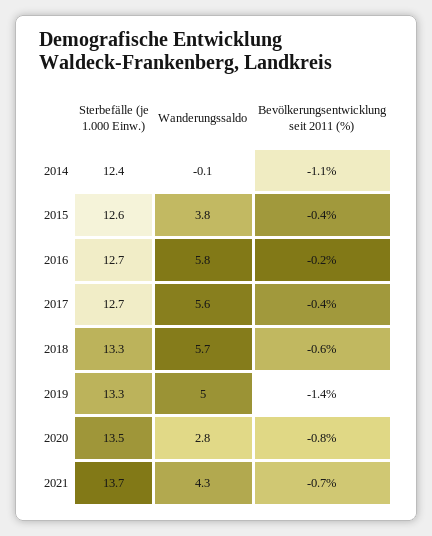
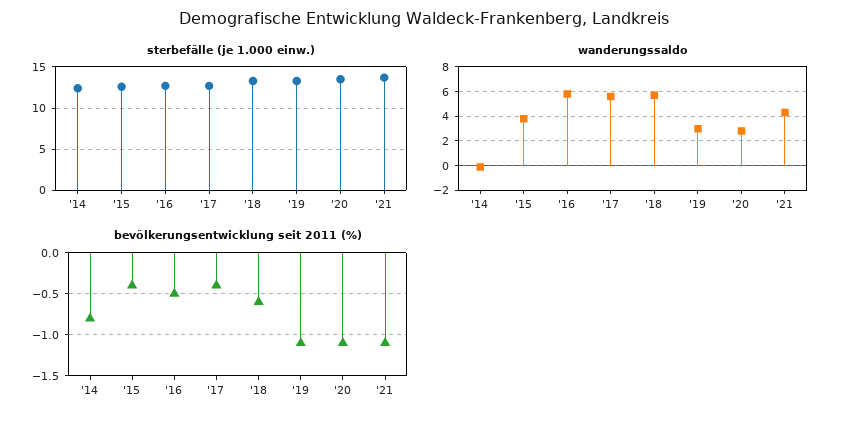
  {
    "Sterbefälle (je 1.000 Einw.)": {
      "2014": 12.4,
      "2015": 12.6,
      "2016": 12.7,
      "2017": 12.7,
      "2018": 13.3,
      "2019": 13.3,
      "2020": 13.5,
      "2021": 13.7
    },
    "Wanderungssaldo": {
      "2014": -0.1,
      "2015": 3.8,
      "2016": 5.8,
      "2017": 5.6,
      "2018": 5.7,
-     "2019": 5,
+     "2019": 3,
      "2020": 2.8,
      "2021": 4.3
    },
    "Bevölkerungsentwicklung seit 2011 (%)": {
-     "2014": -1.1,
+     "2014": -0.8,
      "2015": -0.4,
-     "2016": -0.2,
+     "2016": -0.5,
      "2017": -0.4,
      "2018": -0.6,
-     "2019": -1.4,
+     "2019": -1.1,
-     "2020": -0.8,
+     "2020": -1.1,
-     "2021": -0.7
+     "2021": -1.1
    }
  }

